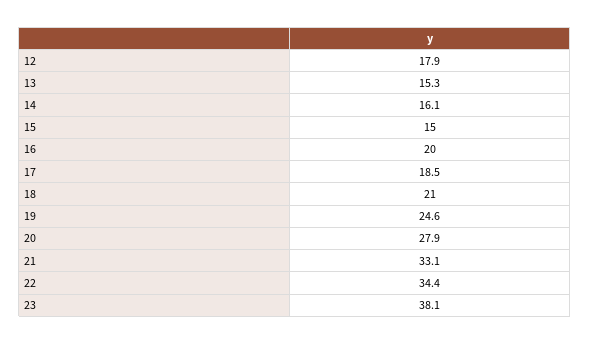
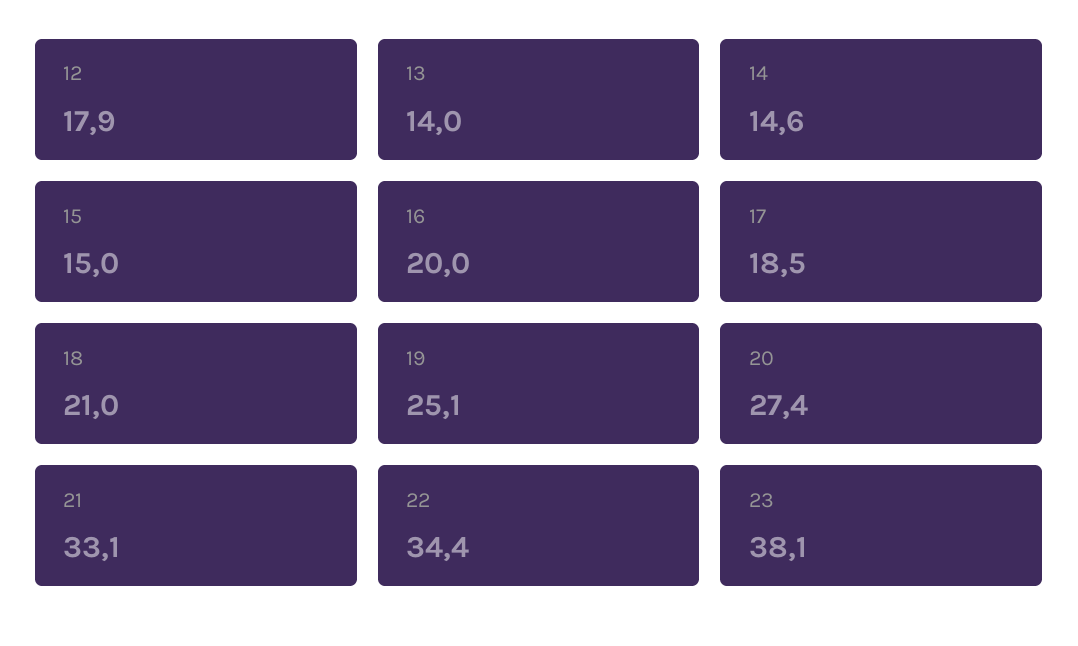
  {
    "12": 17.9,
-   "13": 15.3,
+   "13": 14,
-   "14": 16.1,
+   "14": 14.6,
    "15": 15,
    "16": 20,
    "17": 18.5,
    "18": 21,
-   "19": 24.6,
+   "19": 25.1,
-   "20": 27.9,
+   "20": 27.4,
    "21": 33.1,
    "22": 34.4,
    "23": 38.1
  }

